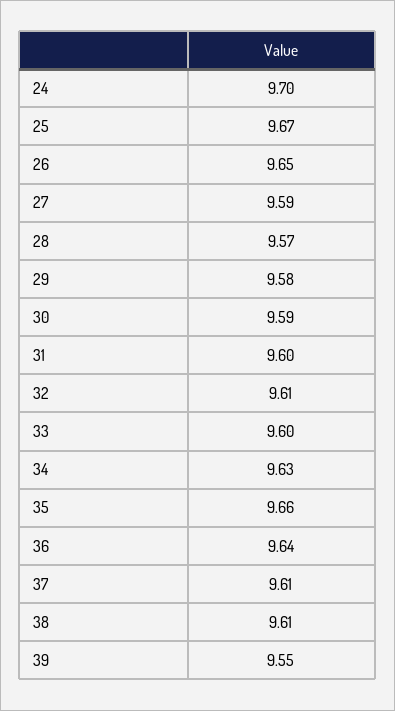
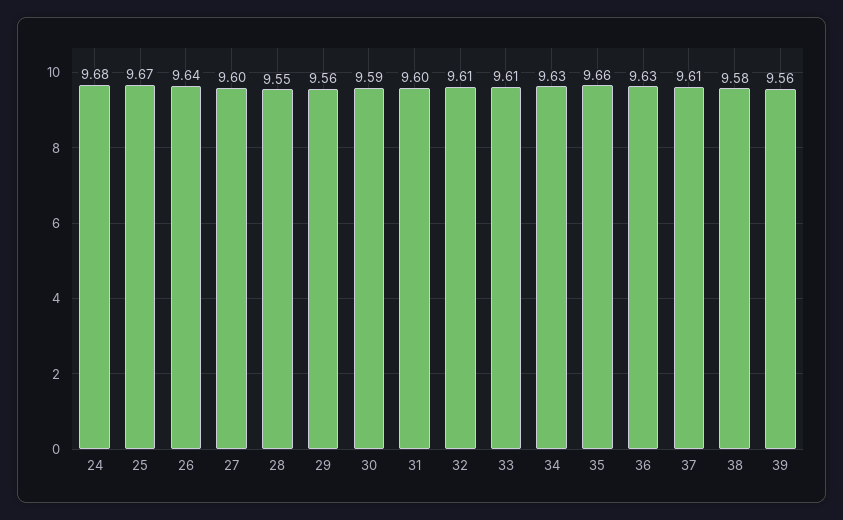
  {
-   "24": 9.7,
+   "24": 9.68,
    "25": 9.67,
-   "26": 9.65,
+   "26": 9.64,
-   "27": 9.59,
+   "27": 9.6,
-   "28": 9.57,
+   "28": 9.55,
-   "29": 9.58,
+   "29": 9.56,
    "30": 9.59,
    "31": 9.6,
    "32": 9.61,
-   "33": 9.6,
+   "33": 9.61,
    "34": 9.63,
    "35": 9.66,
-   "36": 9.64,
+   "36": 9.63,
    "37": 9.61,
-   "38": 9.61,
+   "38": 9.58,
-   "39": 9.55
+   "39": 9.56
  }

